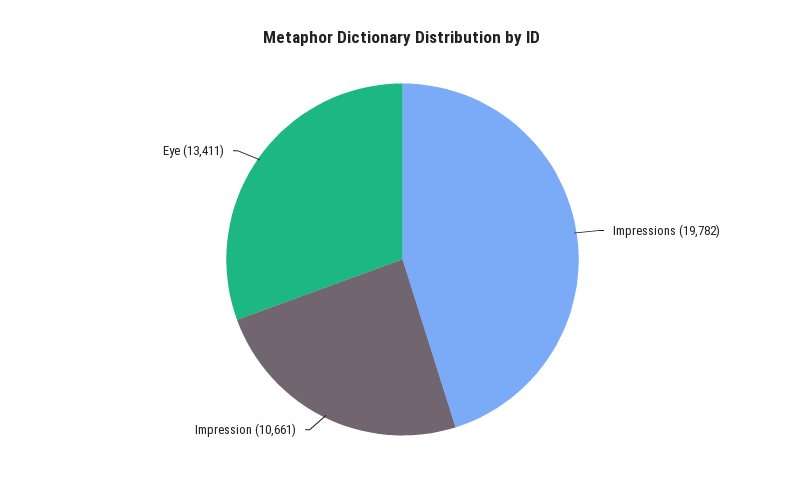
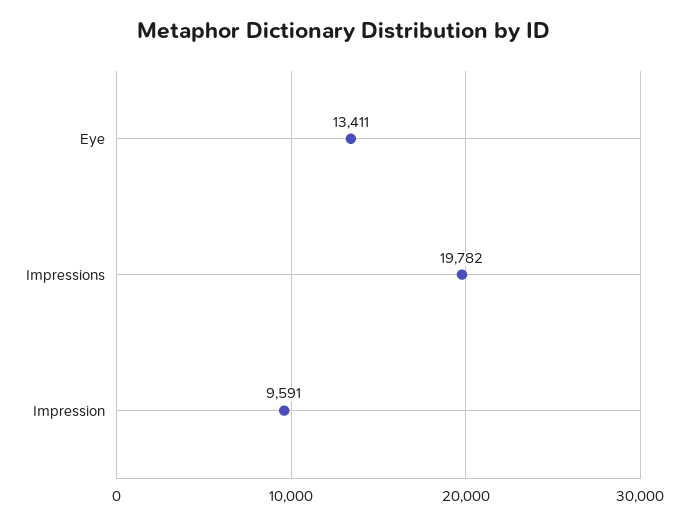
  {
    "Impressions": 19782,
-   "Impression": 10661,
+   "Impression": 9591,
    "Eye": 13411
  }

